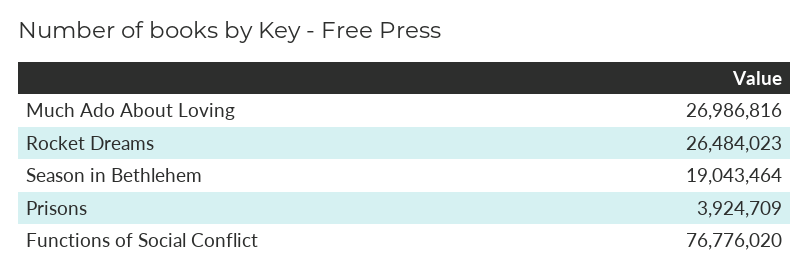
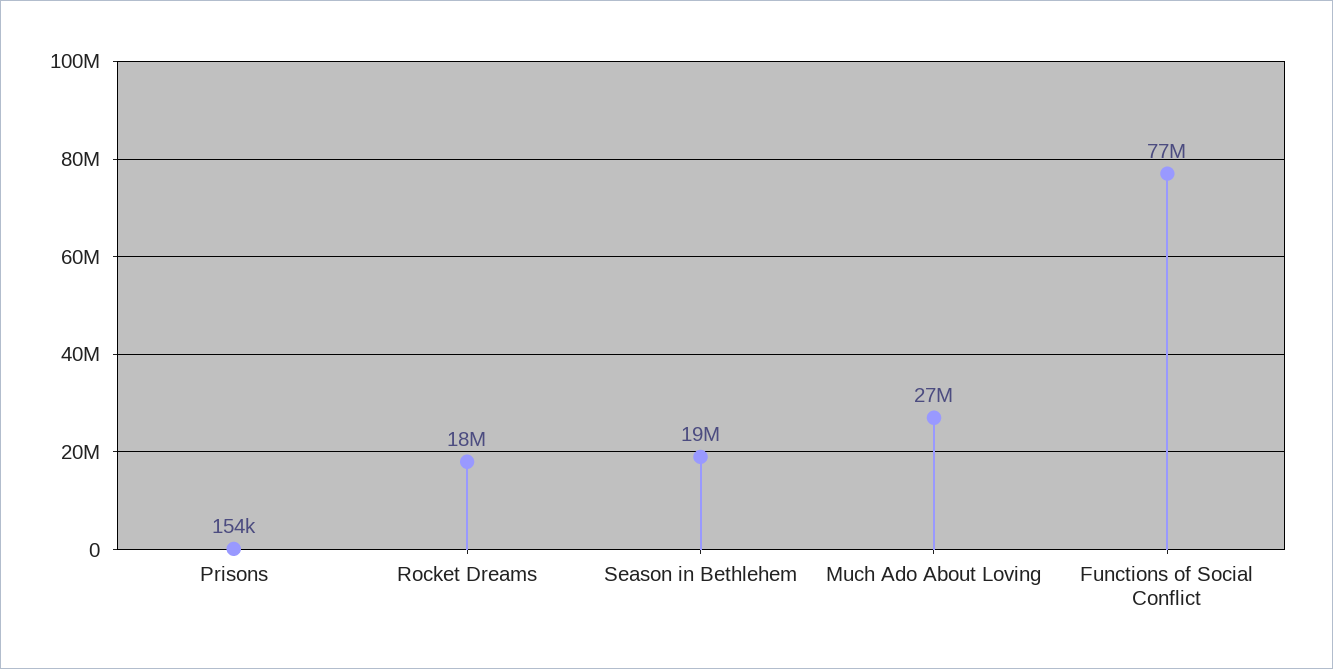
  {
    "Much Ado About Loving": 26986816,
-   "Rocket Dreams": 26484023,
+   "Rocket Dreams": 18000000,
    "Season in Bethlehem": 19043464,
-   "Prisons": 3924709,
+   "Prisons": 154000,
    "Functions of Social Conflict": 76776020
  }

